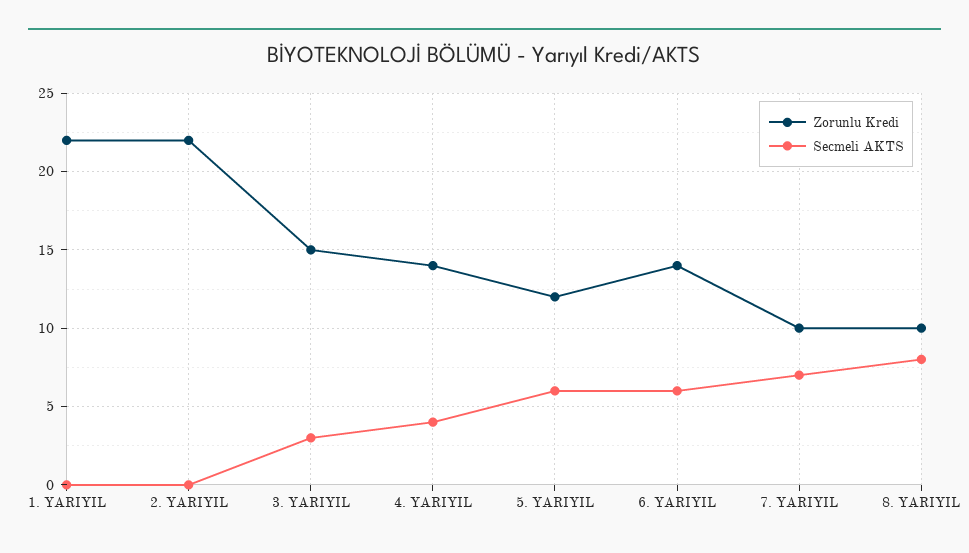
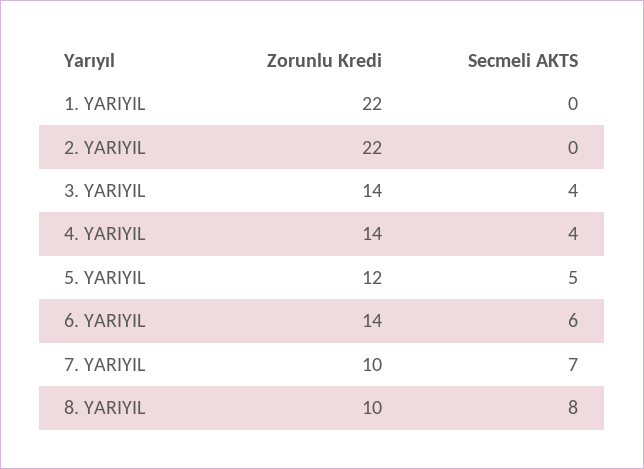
  {
    "Zorunlu Kredi": {
      "1. YARIYIL": 22,
      "2. YARIYIL": 22,
-     "3. YARIYIL": 15,
+     "3. YARIYIL": 14,
      "4. YARIYIL": 14,
      "5. YARIYIL": 12,
      "6. YARIYIL": 14,
      "7. YARIYIL": 10,
      "8. YARIYIL": 10
    },
    "Secmeli AKTS": {
      "1. YARIYIL": 0,
      "2. YARIYIL": 0,
-     "3. YARIYIL": 3,
+     "3. YARIYIL": 4,
      "4. YARIYIL": 4,
-     "5. YARIYIL": 6,
+     "5. YARIYIL": 5,
      "6. YARIYIL": 6,
      "7. YARIYIL": 7,
      "8. YARIYIL": 8
    }
  }

